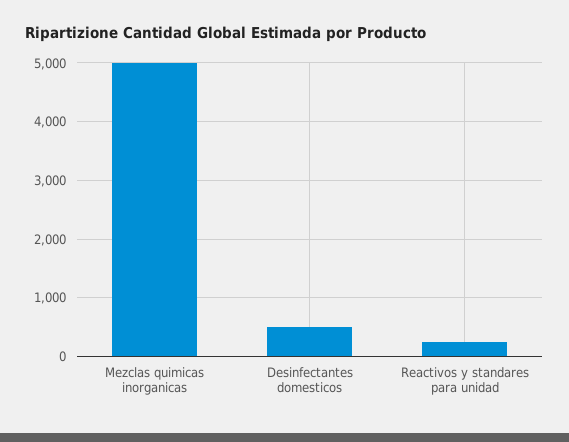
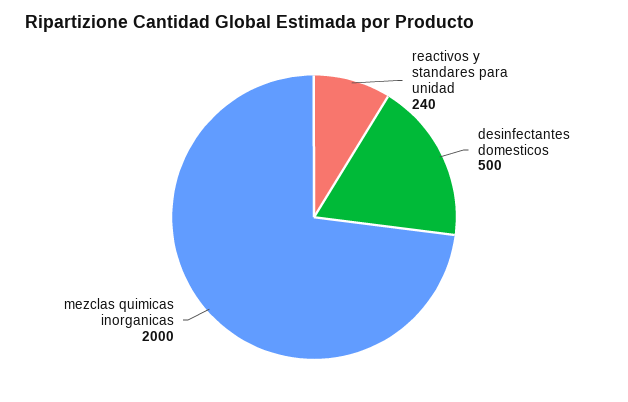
  {
-   "Mezclas quimicas inorganicas": 5000,
+   "Mezclas quimicas inorganicas": 2000,
    "Desinfectantes domesticos": 500,
    "Reactivos y standares para unidad": 240
  }

